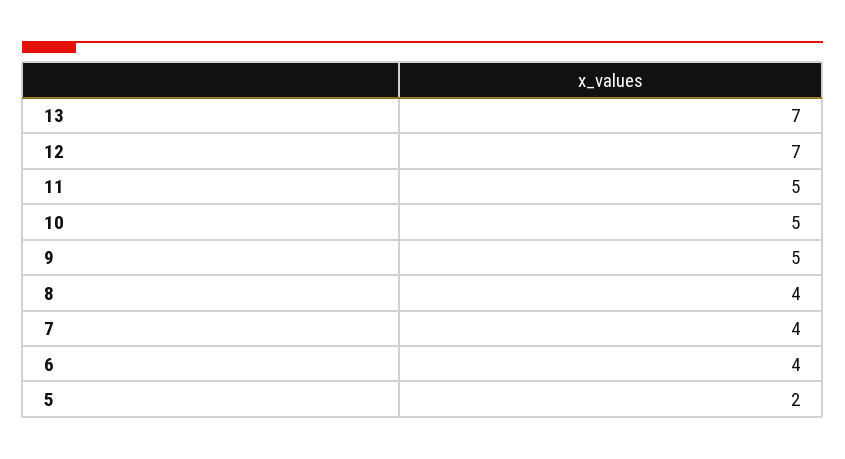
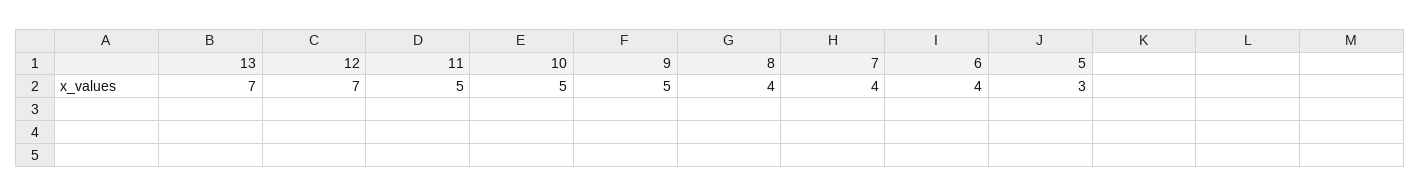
  {
    "13": 7,
    "12": 7,
    "11": 5,
    "10": 5,
    "9": 5,
    "8": 4,
    "7": 4,
    "6": 4,
-   "5": 2
+   "5": 3
  }

